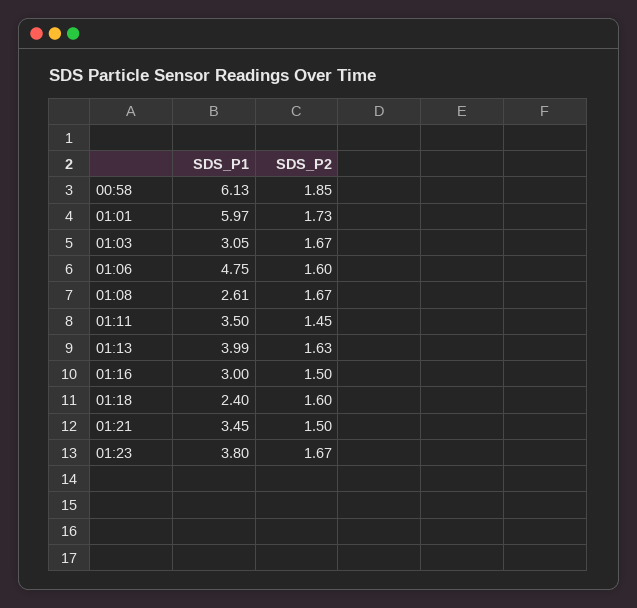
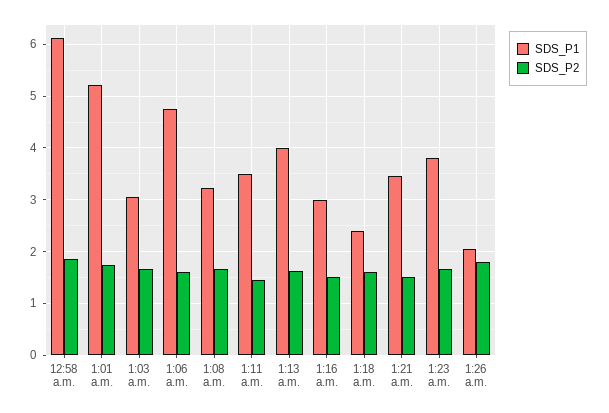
  {
    "SDS_P1": {
      "00:58": 6.13,
-     "01:01": 5.97,
+     "01:01": 5.2,
      "01:03": 3.05,
      "01:06": 4.75,
-     "01:08": 2.61,
+     "01:08": 3.2,
      "01:11": 3.5,
      "01:13": 3.99,
      "01:16": 3,
      "01:18": 2.4,
      "01:21": 3.45,
-     "01:23": 3.8
+     "01:23": 3.8,
+     "1:26 a.m.": 2
    },
    "SDS_P2": {
      "00:58": 1.85,
      "01:01": 1.73,
      "01:03": 1.67,
      "01:06": 1.6,
      "01:08": 1.67,
      "01:11": 1.45,
      "01:13": 1.63,
      "01:16": 1.5,
      "01:18": 1.6,
      "01:21": 1.5,
-     "01:23": 1.67
+     "01:23": 1.67,
+     "1:26 a.m.": 1.8
    }
  }

